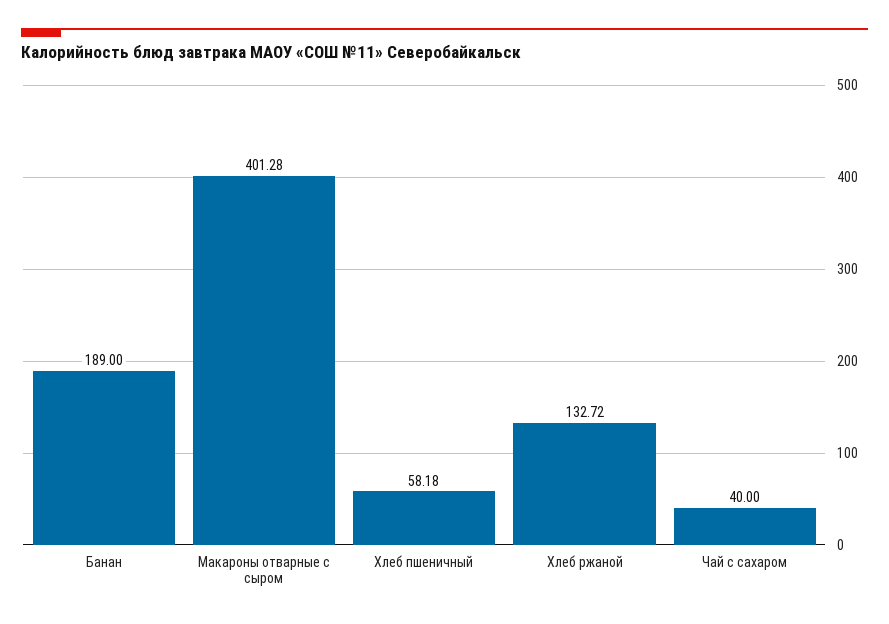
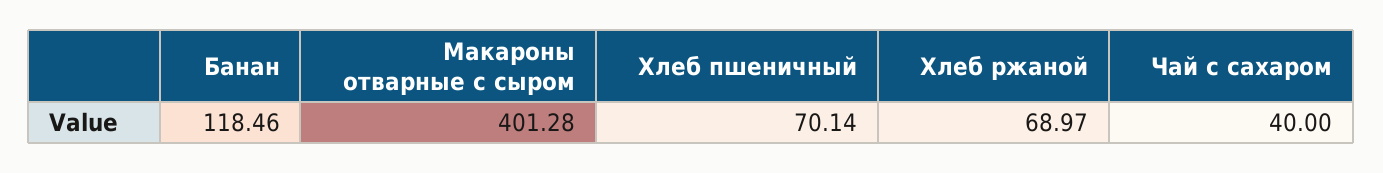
  {
-   "Банан": 189,
+   "Банан": 118.46,
    "Макароны отварные с сыром": 401.28,
-   "Хлеб пшеничный": 58.18,
+   "Хлеб пшеничный": 70.14,
-   "Хлеб ржаной": 132.72,
+   "Хлеб ржаной": 68.97,
    "Чай с сахаром": 40
  }

